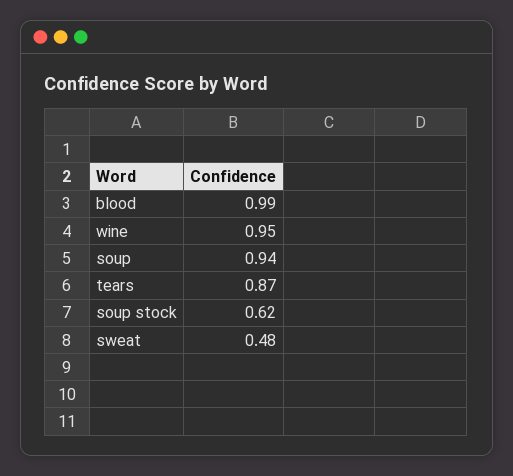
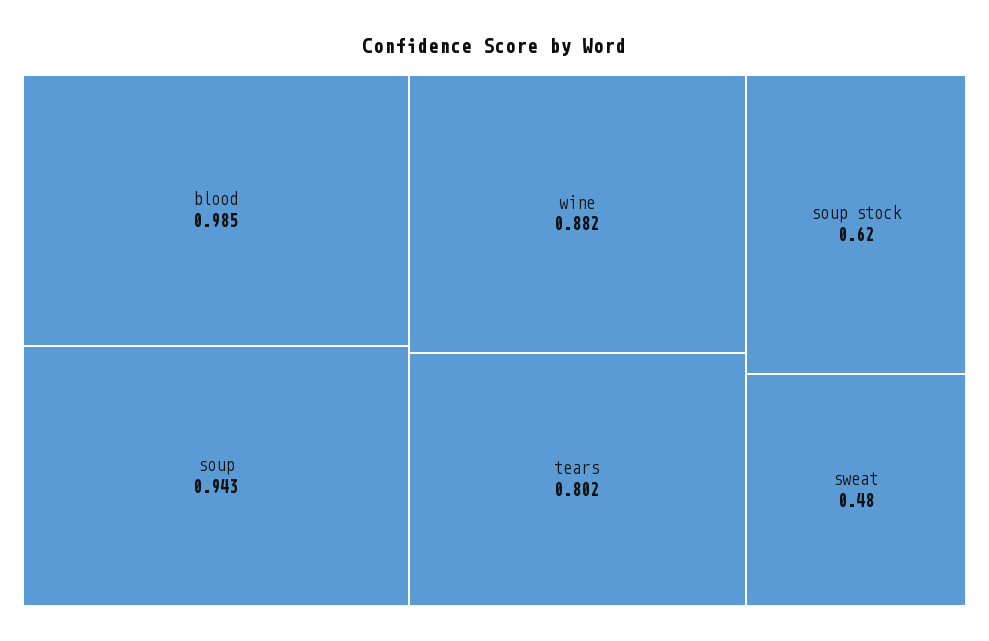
  {
    "blood": 0.985,
-   "wine": 0.95,
+   "wine": 0.882,
    "soup": 0.943,
-   "tears": 0.87,
+   "tears": 0.802,
    "soup stock": 0.62,
    "sweat": 0.48
  }

